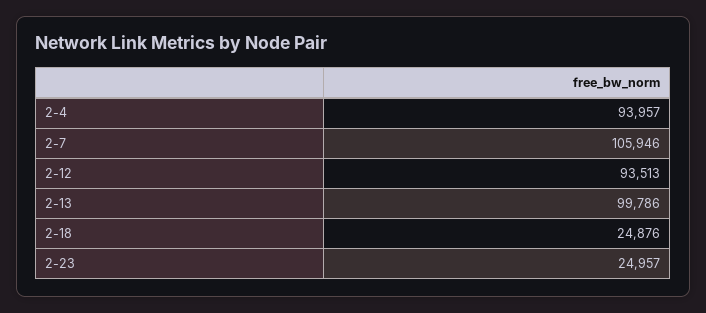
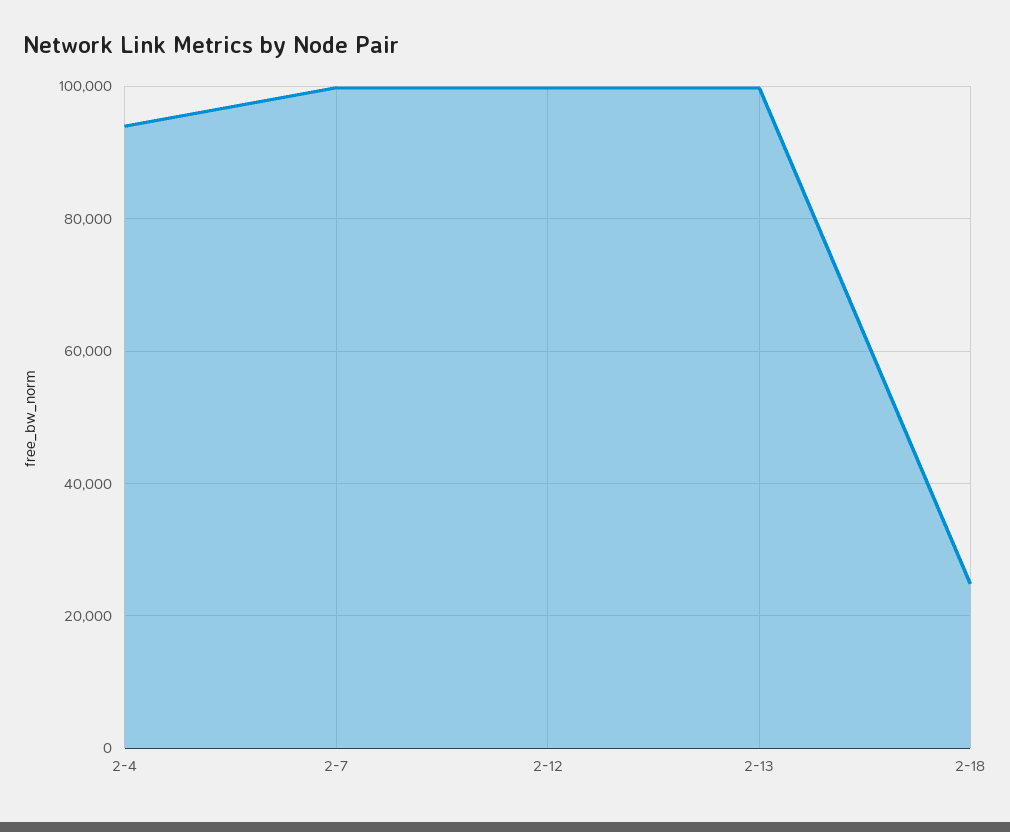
  {
    "2-4": 93957,
-   "2-7": 105946,
+   "2-7": 100000,
-   "2-12": 93513,
+   "2-12": 100000,
    "2-13": 99786,
-   "2-18": 24876,
+   "2-18": 24876
-   "2-23": 24957
  }

